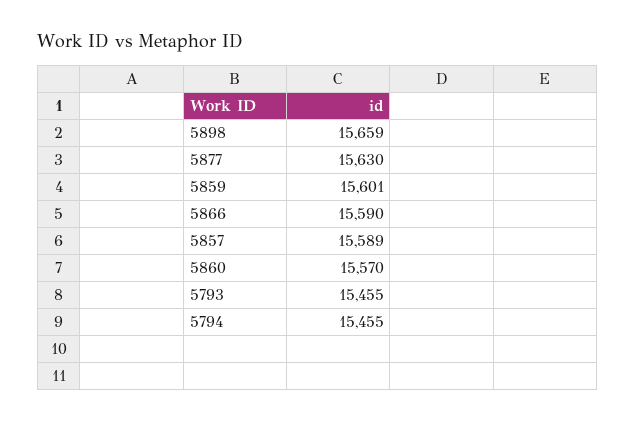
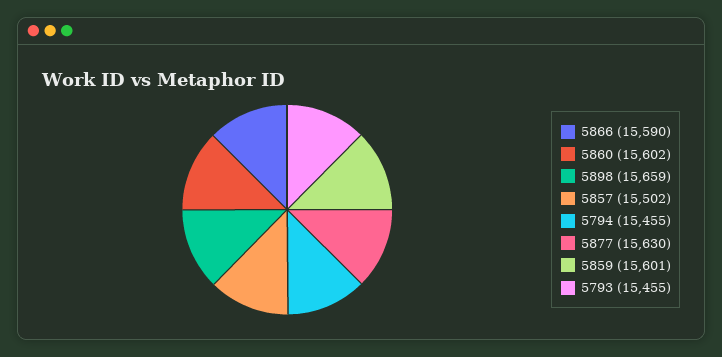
  {
    "5898": 15659,
    "5877": 15630,
    "5859": 15601,
    "5866": 15590,
-   "5857": 15589,
+   "5857": 15502,
-   "5860": 15570,
+   "5860": 15602,
    "5793": 15455,
    "5794": 15455
  }

